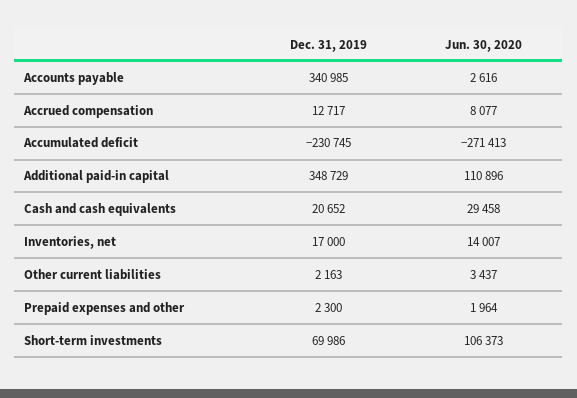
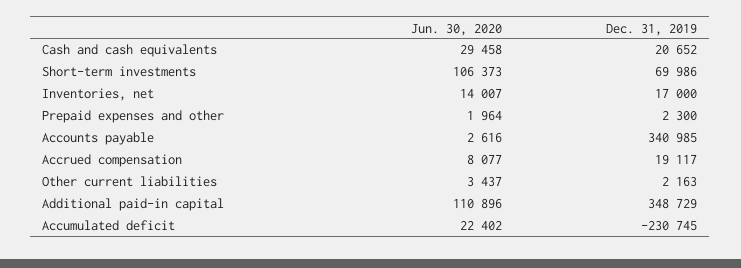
  {
    "Dec. 31, 2019": {
      "Accounts payable": 340985,
-     "Accrued compensation": 12717,
+     "Accrued compensation": 19117,
      "Accumulated deficit": -230745,
      "Additional paid-in capital": 348729,
      "Cash and cash equivalents": 20652,
      "Inventories, net": 17000,
      "Other current liabilities": 2163,
      "Prepaid expenses and other": 2300,
      "Short-term investments": 69986
    },
    "Jun. 30, 2020": {
      "Accounts payable": 2616,
      "Accrued compensation": 8077,
-     "Accumulated deficit": -271413,
+     "Accumulated deficit": 22402,
      "Additional paid-in capital": 110896,
      "Cash and cash equivalents": 29458,
      "Inventories, net": 14007,
      "Other current liabilities": 3437,
      "Prepaid expenses and other": 1964,
      "Short-term investments": 106373
    }
  }

